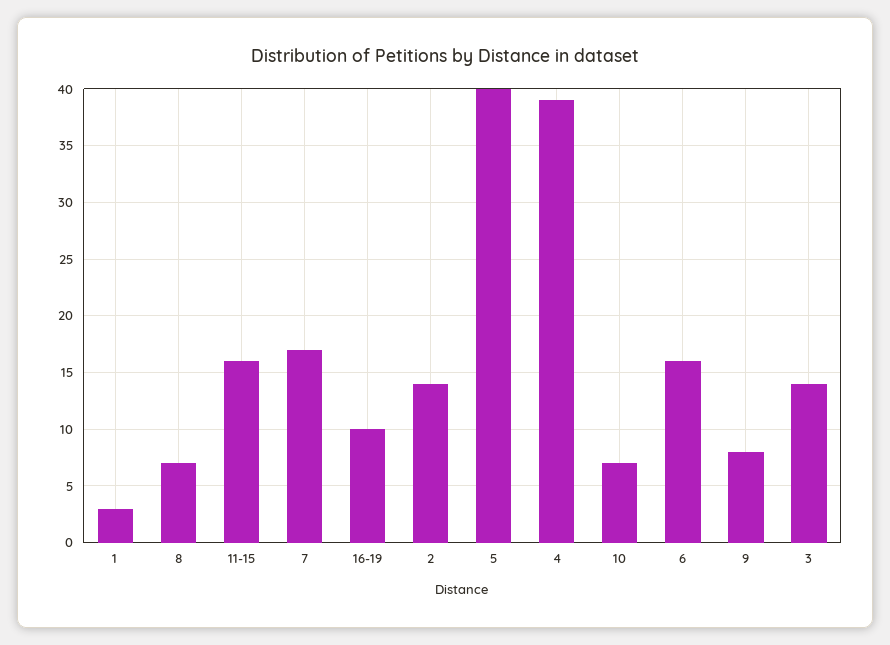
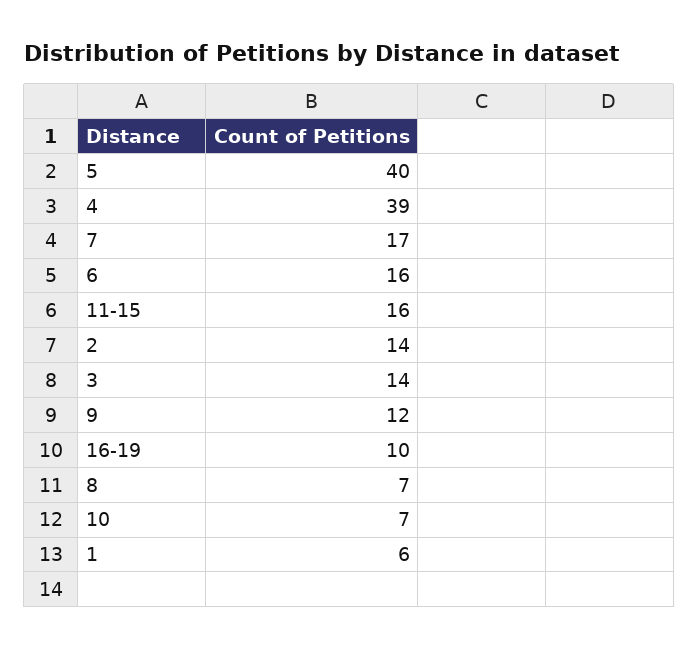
  {
-   "1": 3,
+   "1": 6,
    "8": 7,
    "11-15": 16,
    "7": 17,
    "16-19": 10,
    "2": 14,
    "5": 40,
    "4": 39,
    "10": 7,
    "6": 16,
-   "9": 8,
+   "9": 12,
    "3": 14
  }

